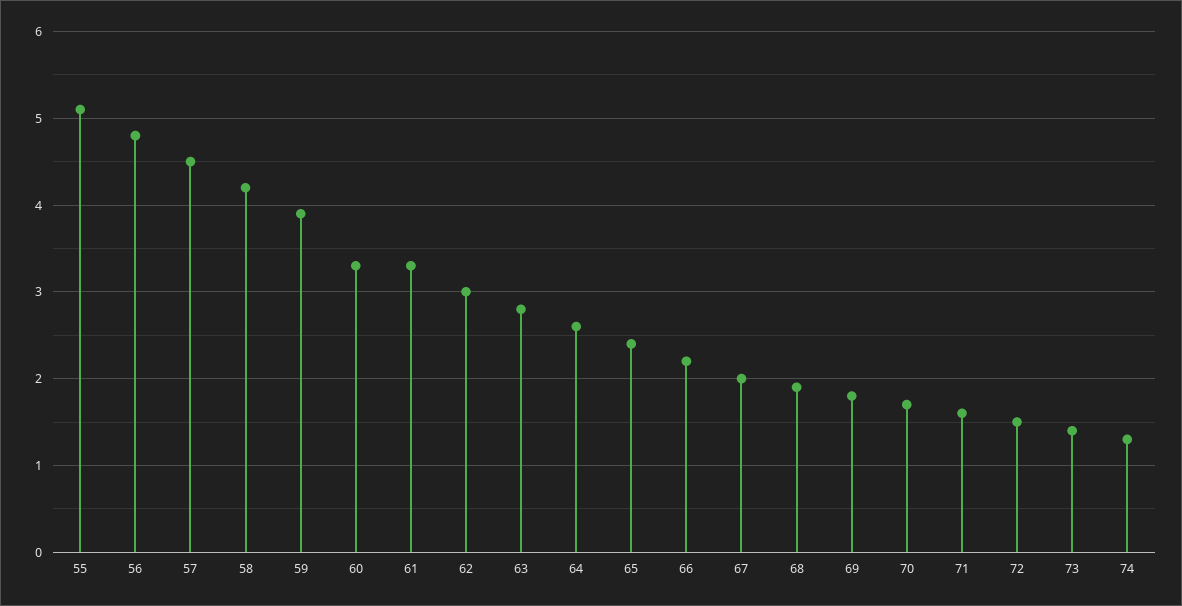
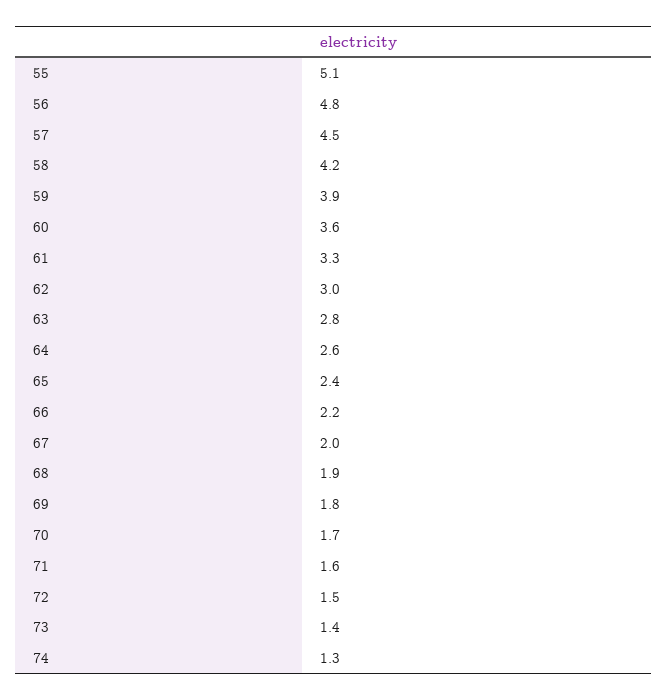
  {
    "55": 5.1,
    "56": 4.8,
    "57": 4.5,
    "58": 4.2,
    "59": 3.9,
-   "60": 3.3,
+   "60": 3.6,
    "61": 3.3,
    "62": 3,
    "63": 2.8,
    "64": 2.6,
    "65": 2.4,
    "66": 2.2,
    "67": 2,
    "68": 1.9,
    "69": 1.8,
    "70": 1.7,
    "71": 1.6,
    "72": 1.5,
    "73": 1.4,
    "74": 1.3
  }

